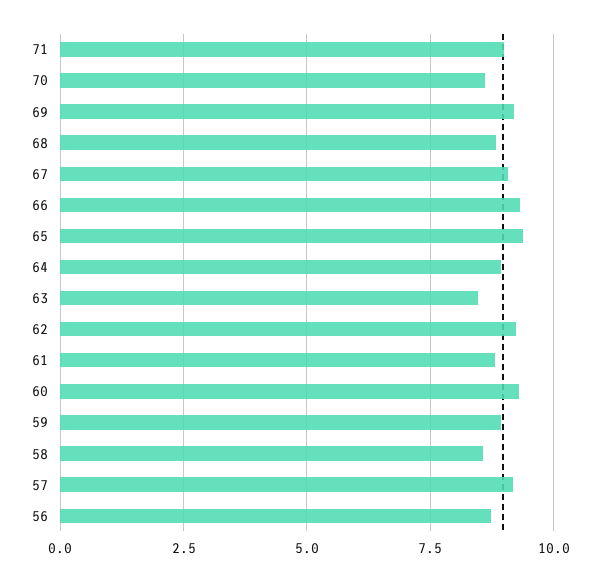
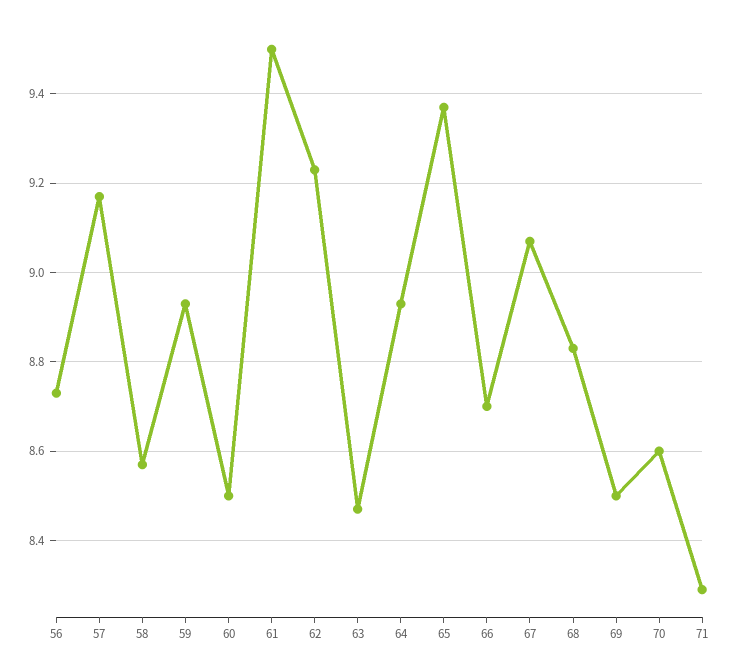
  {
-   "71": 9,
+   "71": 8.3,
    "70": 8.6,
-   "69": 9.25,
+   "69": 8.5,
    "68": 8.85,
    "67": 9.05,
-   "66": 9.25,
+   "66": 8.7,
    "65": 9.35,
    "64": 8.95,
    "63": 8.45,
    "62": 9.25,
-   "61": 8.75,
+   "61": 9.5,
-   "60": 9.25,
+   "60": 8.5,
    "59": 8.95,
    "58": 8.55,
    "57": 9.15,
    "56": 8.75
  }

